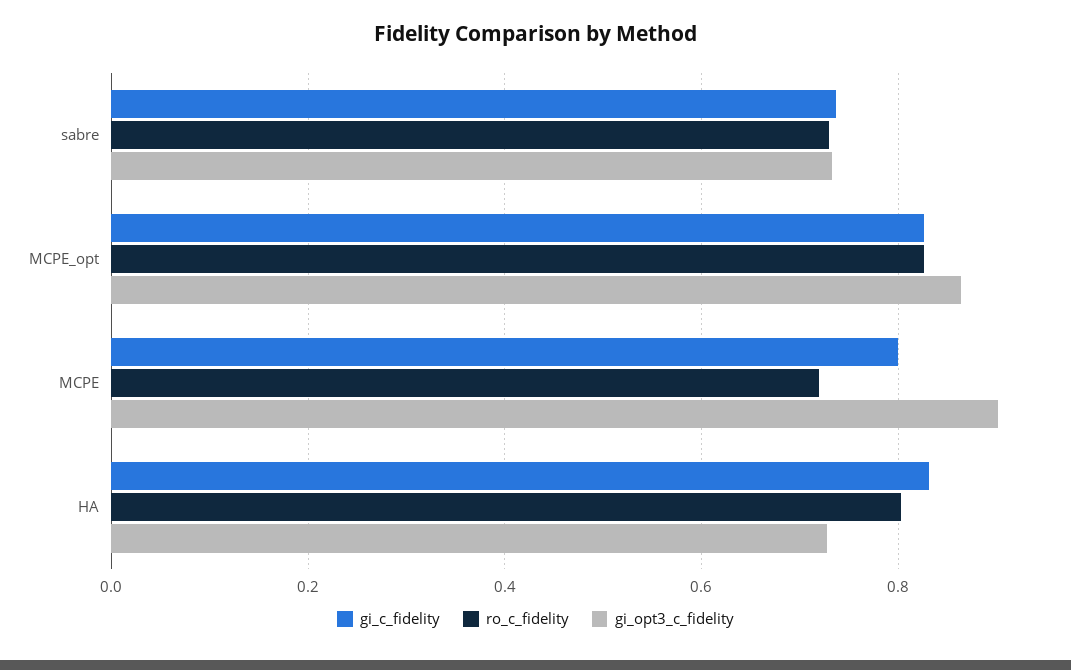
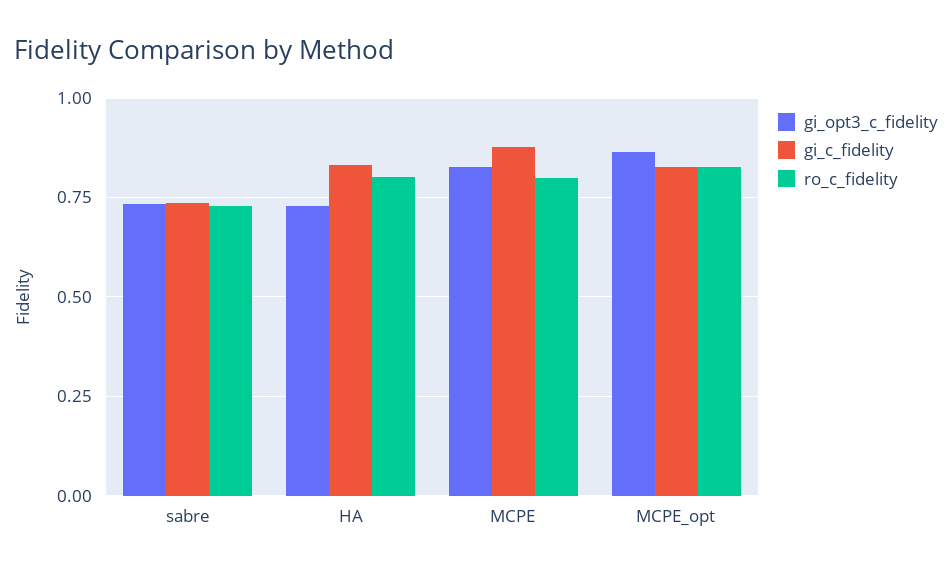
  {
    "gi_c_fidelity": {
      "sabre": 0.74,
      "MCPE_opt": 0.82,
-     "MCPE": 0.8,
+     "MCPE": 0.875,
      "HA": 0.84
    },
    "ro_c_fidelity": {
      "sabre": 0.72,
      "MCPE_opt": 0.82,
-     "MCPE": 0.72,
+     "MCPE": 0.8,
      "HA": 0.8
    },
    "gi_opt3_c_fidelity": {
      "sabre": 0.74,
      "MCPE_opt": 0.86,
-     "MCPE": 0.9,
+     "MCPE": 0.825,
      "HA": 0.72
    }
  }

